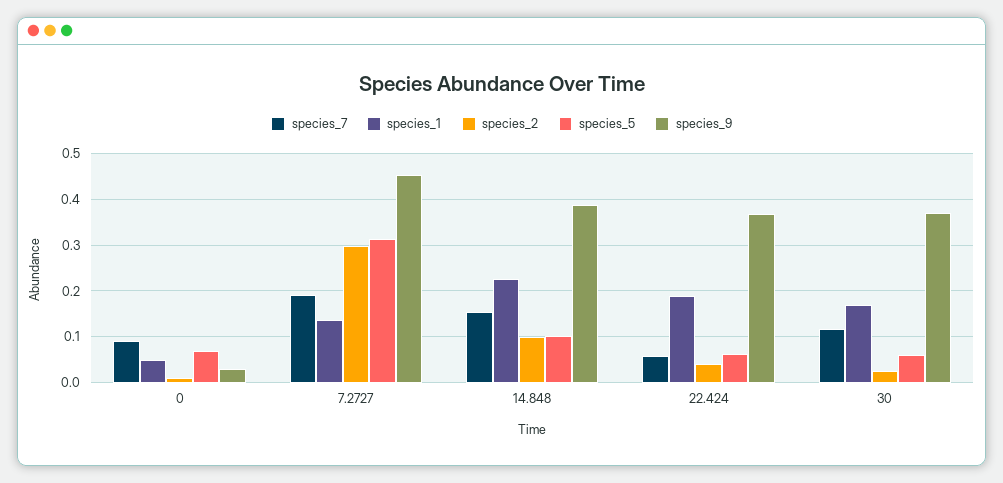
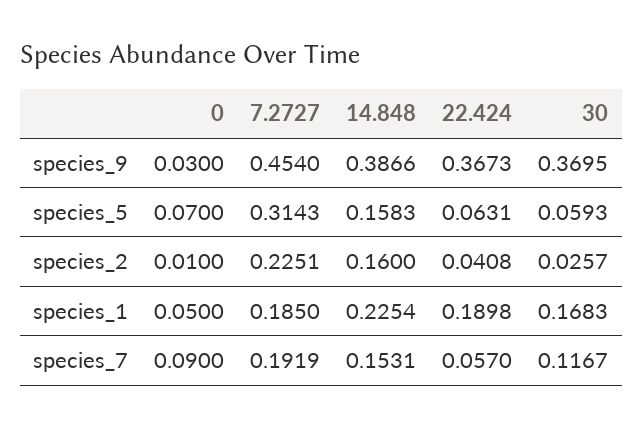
  {
    "species_7": {
      "0": 0.09,
      "7.2727": 0.1919,
      "14.848": 0.1531,
      "22.424": 0.057,
      "30": 0.1167
    },
    "species_1": {
      "0": 0.05,
-     "7.2727": 0.14,
+     "7.2727": 0.185,
      "14.848": 0.2254,
      "22.424": 0.1898,
      "30": 0.1683
    },
    "species_2": {
      "0": 0.01,
-     "7.2727": 0.3,
+     "7.2727": 0.2251,
-     "14.848": 0.1,
+     "14.848": 0.16,
      "22.424": 0.0408,
      "30": 0.0257
    },
    "species_5": {
      "0": 0.07,
      "7.2727": 0.3143,
-     "14.848": 0.1,
+     "14.848": 0.1583,
      "22.424": 0.0631,
      "30": 0.0593
    },
    "species_9": {
      "0": 0.03,
      "7.2727": 0.454,
      "14.848": 0.3866,
      "22.424": 0.3673,
      "30": 0.3695
    }
  }

